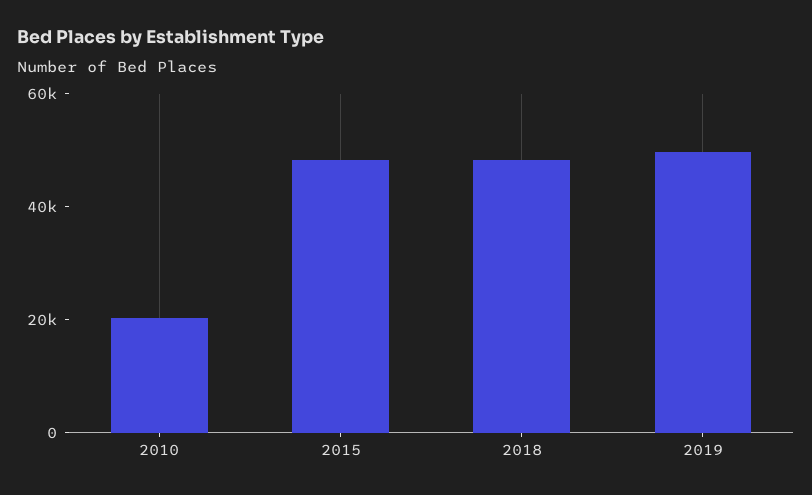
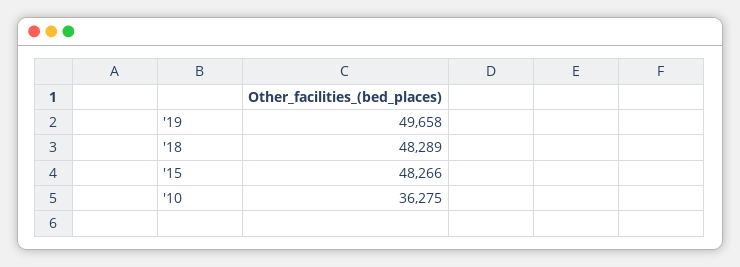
  {
-   "2010": 20000,
+   "2010": 36275,
    "2015": 48266,
    "2018": 48289,
    "2019": 49658
  }

